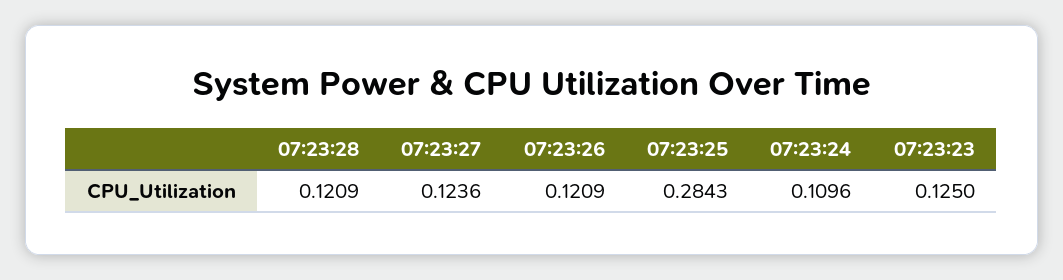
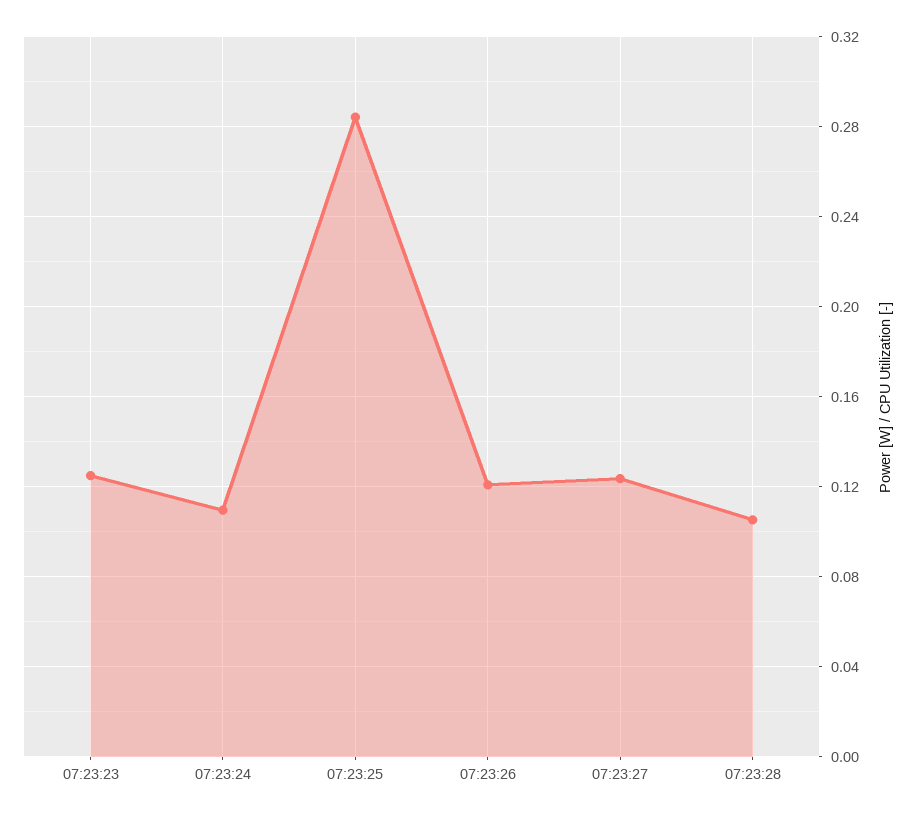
  {
-   "07:23:28": 0.1209,
+   "07:23:28": 0.105,
    "07:23:27": 0.1236,
    "07:23:26": 0.1209,
    "07:23:25": 0.2843,
    "07:23:24": 0.1096,
    "07:23:23": 0.125
  }

